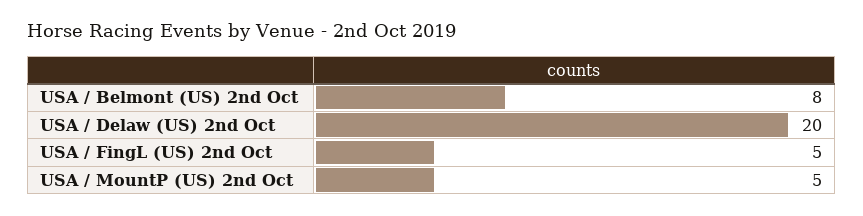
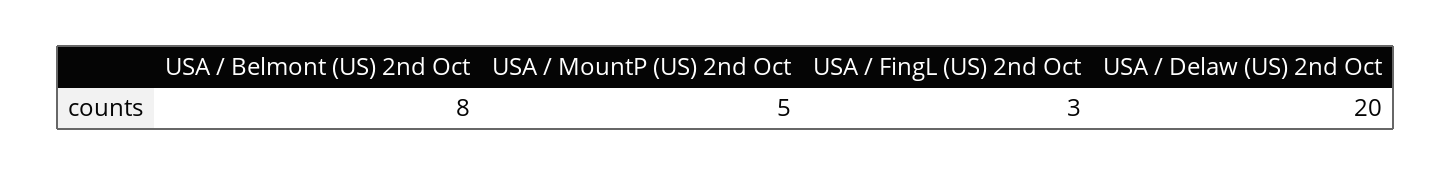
  {
    "USA / Belmont (US) 2nd Oct": 8,
    "USA / Delaw (US) 2nd Oct": 20,
-   "USA / FingL (US) 2nd Oct": 5,
+   "USA / FingL (US) 2nd Oct": 3,
    "USA / MountP (US) 2nd Oct": 5
  }

